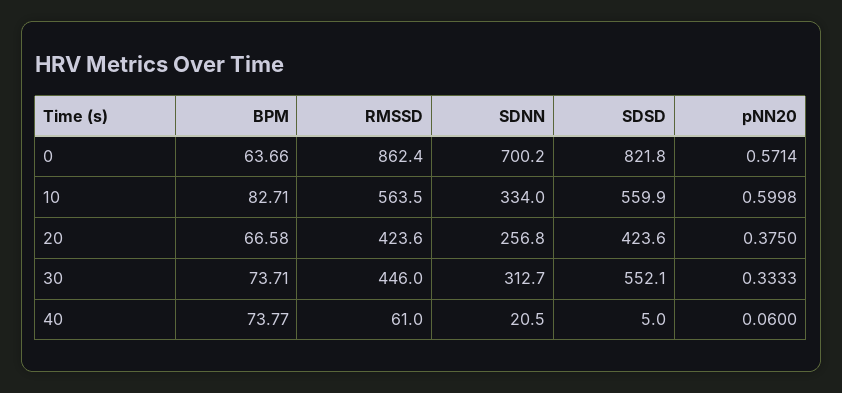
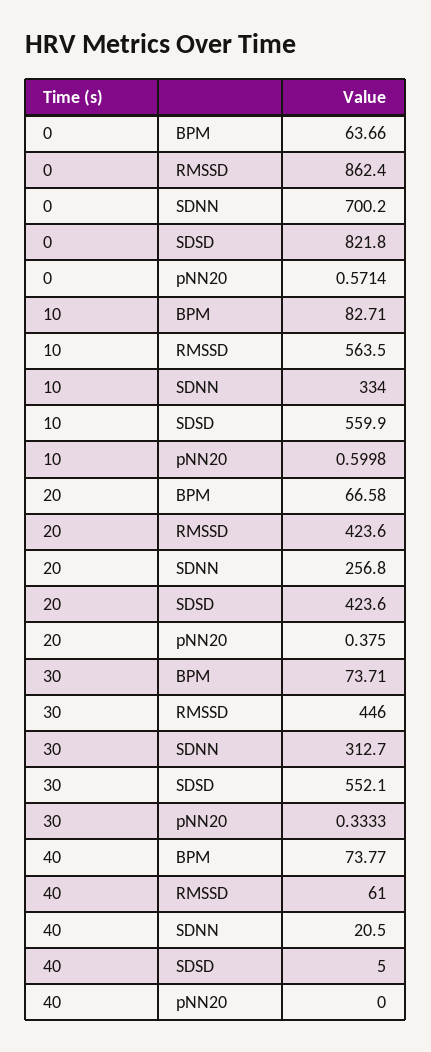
  {
    "BPM": {
      "0": 63.66,
      "10": 82.71,
      "20": 66.58,
      "30": 73.71,
      "40": 73.77
    },
    "RMSSD": {
      "0": 862.4,
      "10": 563.5,
      "20": 423.6,
      "30": 446,
      "40": 61
    },
    "SDNN": {
      "0": 700.2,
      "10": 334,
      "20": 256.8,
      "30": 312.7,
      "40": 20.5
    },
    "SDSD": {
      "0": 821.8,
      "10": 559.9,
      "20": 423.6,
      "30": 552.1,
      "40": 5
    },
    "pNN20": {
      "0": 0.5714,
      "10": 0.5998,
      "20": 0.375,
      "30": 0.3333,
-     "40": 0.06
+     "40": 0
    }
  }

